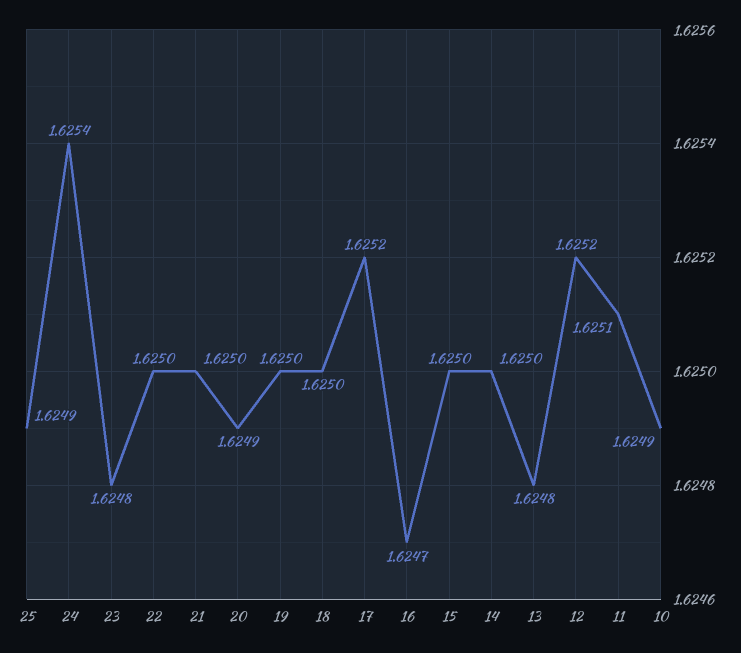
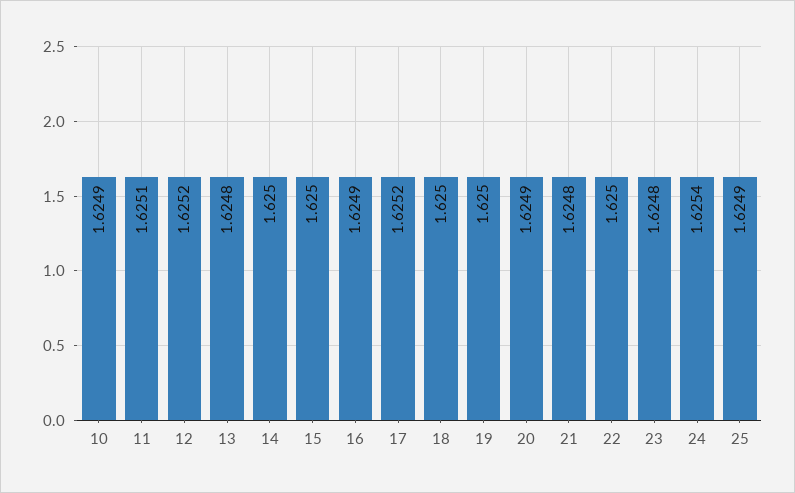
  {
    "25": 1.6249,
    "24": 1.6254,
    "23": 1.6248,
    "22": 1.625,
-   "21": 1.625,
+   "21": 1.6248,
    "20": 1.6249,
    "19": 1.625,
    "18": 1.625,
    "17": 1.6252,
-   "16": 1.6247,
+   "16": 1.6249,
    "15": 1.625,
    "14": 1.625,
    "13": 1.6248,
    "12": 1.6252,
    "11": 1.6251,
    "10": 1.6249
  }

